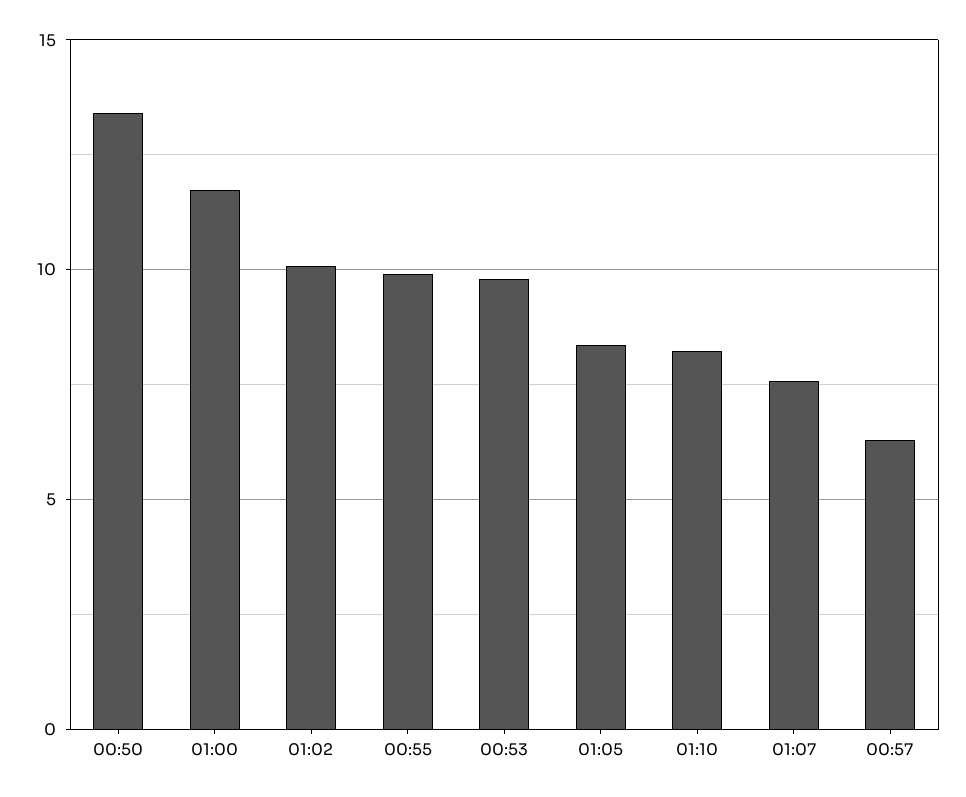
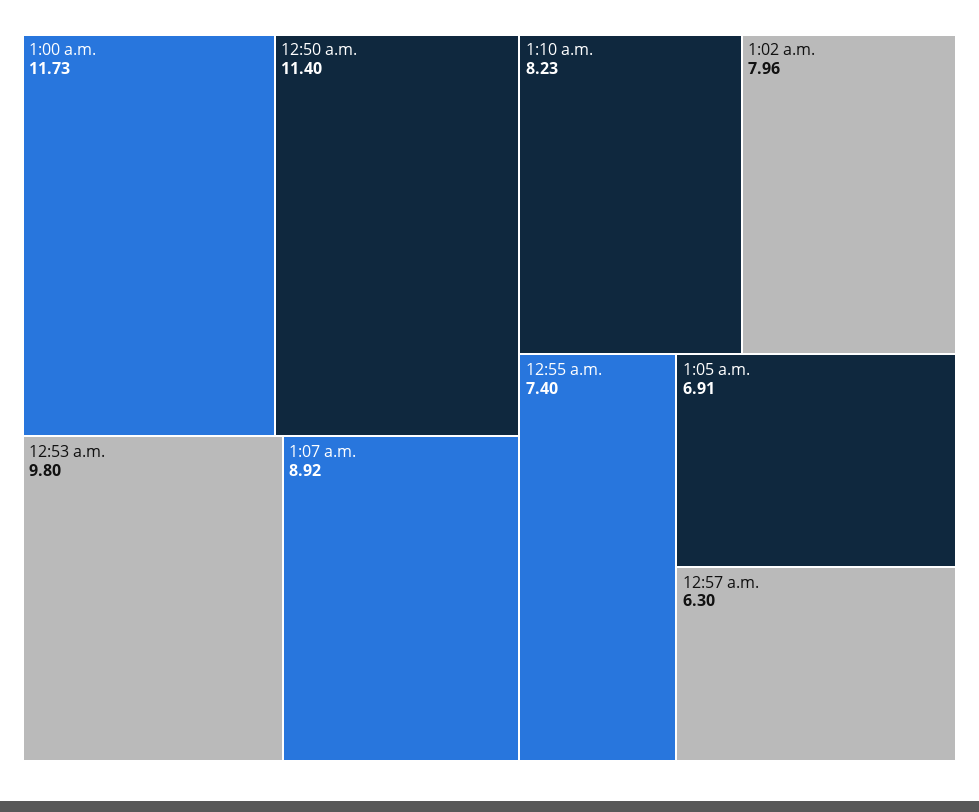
  {
-   "00:50": 13.5,
+   "00:50": 11.4,
    "01:00": 11.73,
-   "01:02": 10,
+   "01:02": 7.96,
-   "00:55": 10,
+   "00:55": 7.4,
    "00:53": 9.8,
-   "01:05": 8.5,
+   "01:05": 6.91,
    "01:10": 8.23,
-   "01:07": 7.5,
+   "01:07": 8.92,
    "00:57": 6.3
  }

